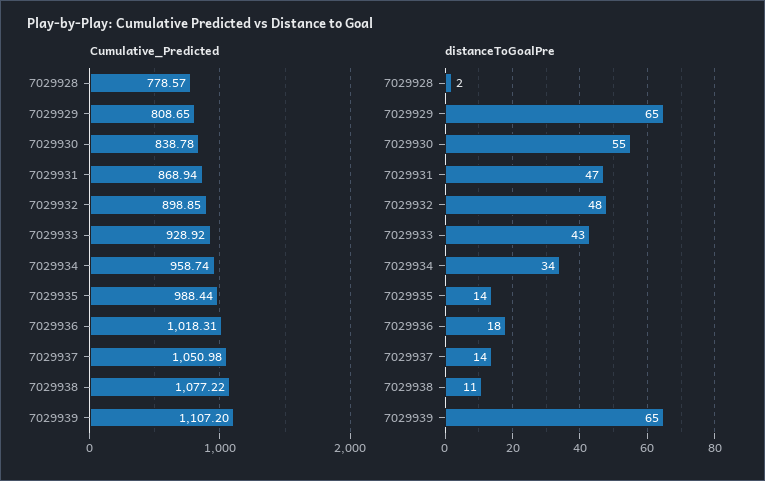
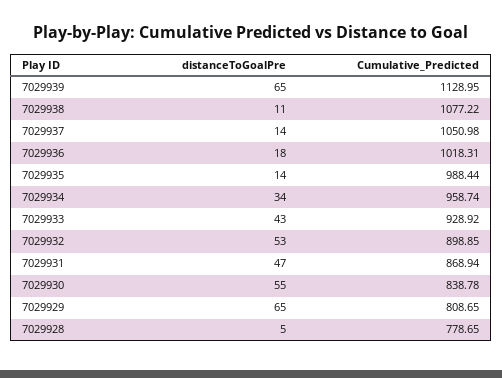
  {
    "Cumulative_Predicted": {
-     "7029928": 778.57,
+     "7029928": 778.65,
      "7029929": 808.65,
      "7029930": 838.78,
      "7029931": 868.94,
      "7029932": 898.85,
      "7029933": 928.92,
      "7029934": 958.74,
      "7029935": 988.44,
      "7029936": 1018.31,
      "7029937": 1050.98,
      "7029938": 1077.22,
-     "7029939": 1107.2
+     "7029939": 1128.95
    },
    "distanceToGoalPre": {
-     "7029928": 2,
+     "7029928": 5,
      "7029929": 65,
      "7029930": 55,
      "7029931": 47,
-     "7029932": 48,
+     "7029932": 53,
      "7029933": 43,
      "7029934": 34,
      "7029935": 14,
      "7029936": 18,
      "7029937": 14,
      "7029938": 11,
      "7029939": 65
    }
  }

